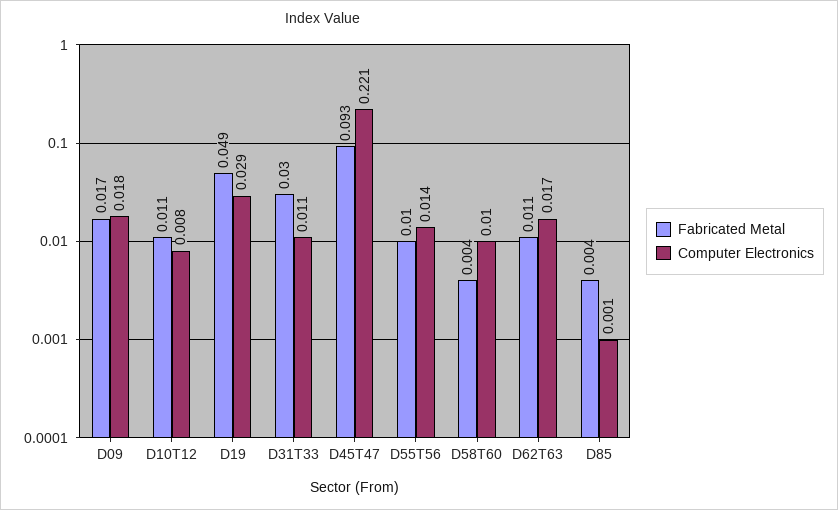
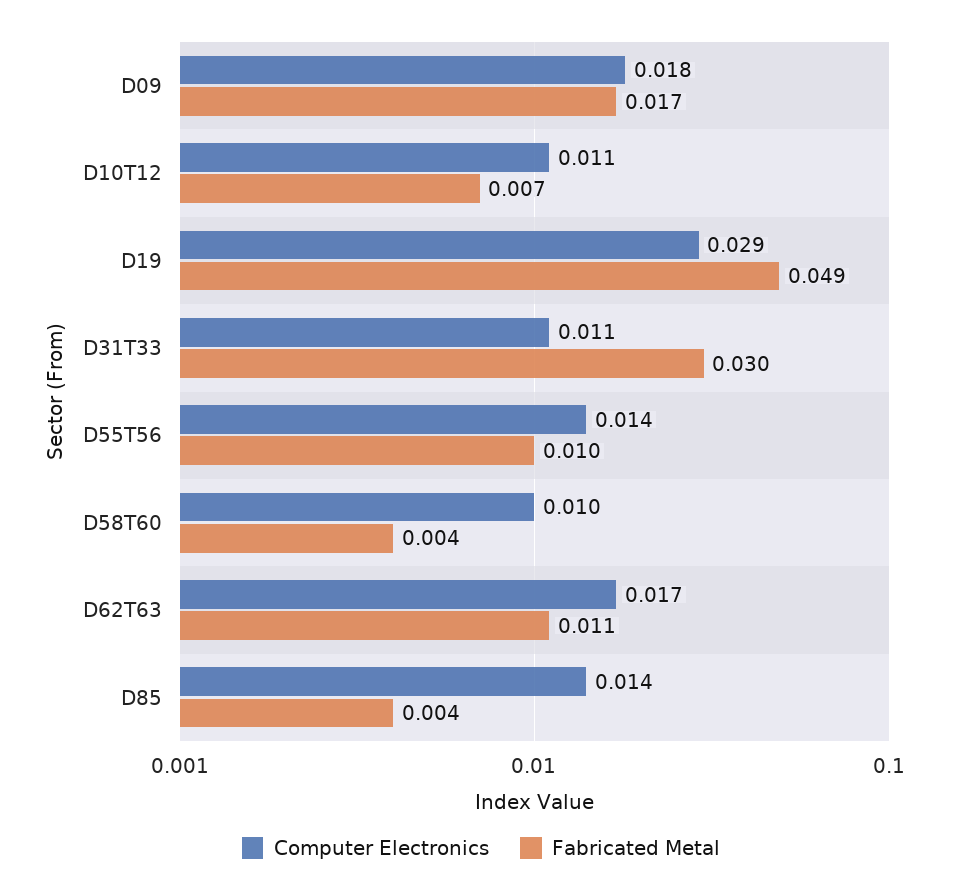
  {
    "Fabricated Metal": {
      "D09": 0.017,
-     "D10T12": 0.011,
+     "D10T12": 0.007,
      "D19": 0.049,
      "D31T33": 0.03,
-     "D45T47": 0.093,
      "D55T56": 0.01,
      "D58T60": 0.004,
      "D62T63": 0.011,
      "D85": 0.004
    },
    "Computer Electronics": {
      "D09": 0.018,
-     "D10T12": 0.008,
+     "D10T12": 0.011,
      "D19": 0.029,
      "D31T33": 0.011,
-     "D45T47": 0.221,
      "D55T56": 0.014,
      "D58T60": 0.01,
      "D62T63": 0.017,
-     "D85": 0.001
+     "D85": 0.014
    }
  }

